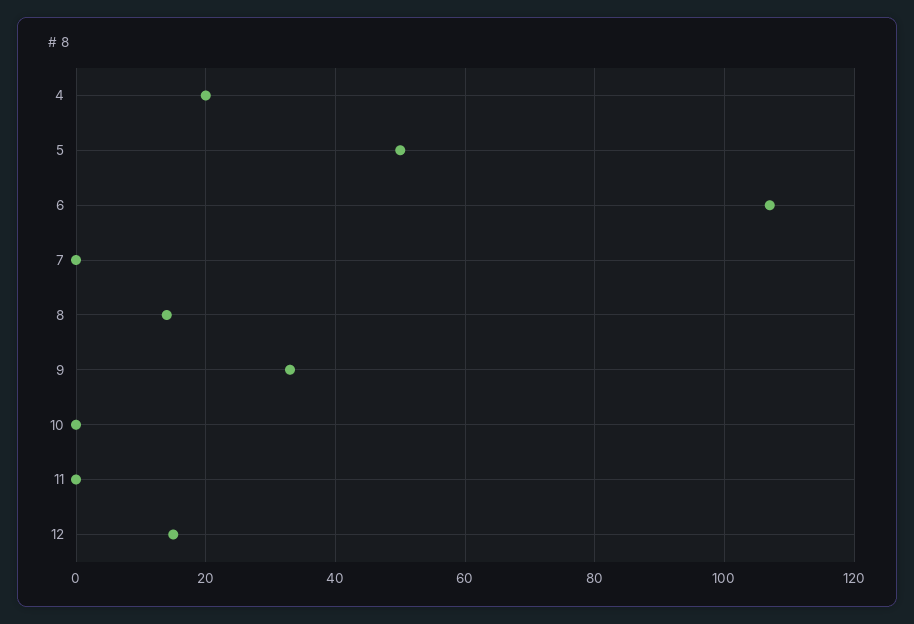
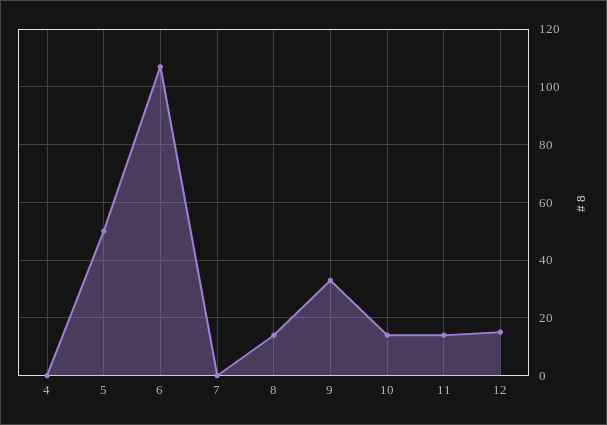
  {
-   "4": 20,
+   "4": 0,
    "5": 50,
    "6": 105,
    "7": 0,
    "8": 15,
    "9": 35,
-   "10": 0,
+   "10": 15,
-   "11": 0,
+   "11": 15,
    "12": 15
  }

